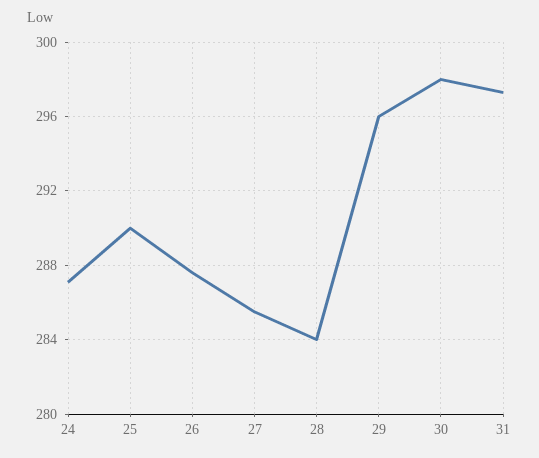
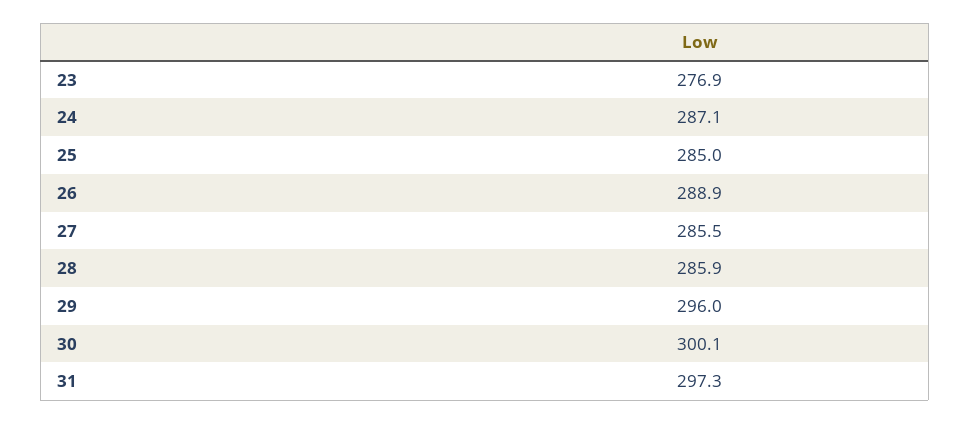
  {
    "24": 287.1,
-   "25": 290,
+   "25": 285,
-   "26": 287.5,
+   "26": 288.9,
    "27": 285.5,
-   "28": 284,
+   "28": 285.9,
    "29": 296,
-   "30": 298,
+   "30": 300.1,
-   "31": 297.3
+   "31": 297.3,
+   "23": 276.9
  }

